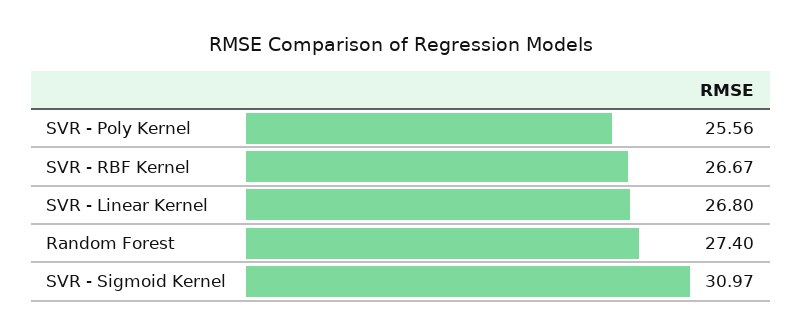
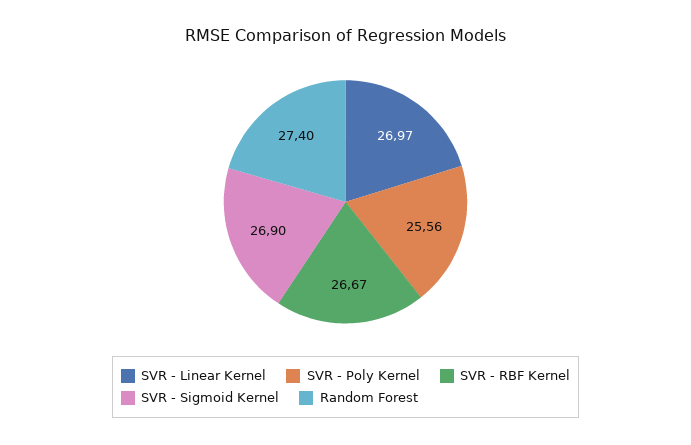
  {
    "SVR - Poly Kernel": 25.56,
    "SVR - RBF Kernel": 26.67,
-   "SVR - Linear Kernel": 26.8,
+   "SVR - Linear Kernel": 26.97,
    "Random Forest": 27.4,
-   "SVR - Sigmoid Kernel": 30.97
+   "SVR - Sigmoid Kernel": 26.9
  }

